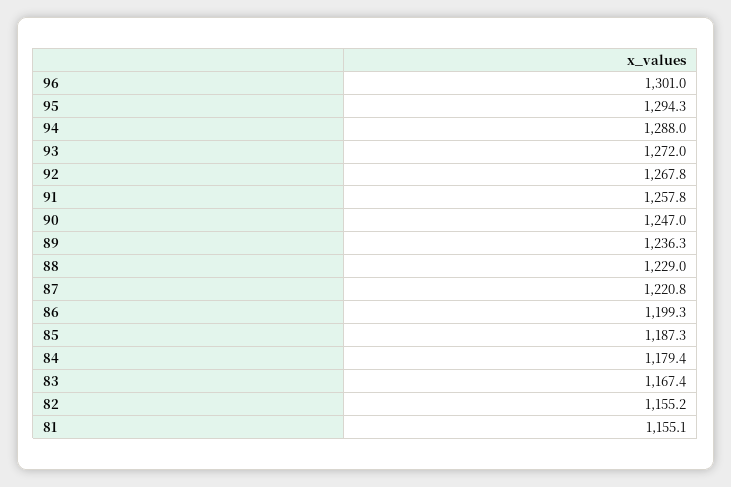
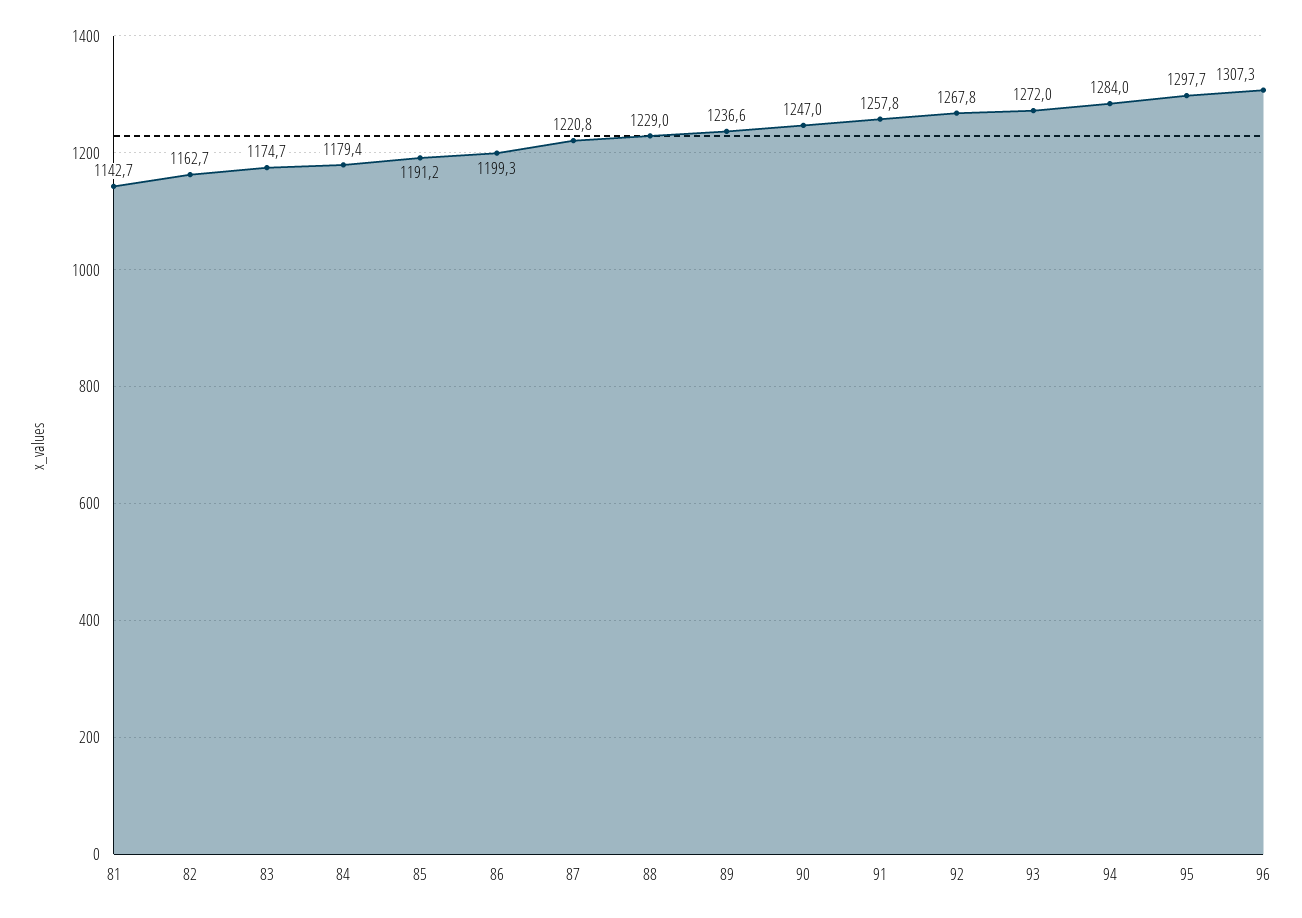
  {
-   "96": 1301,
+   "96": 1307.3,
-   "95": 1294.3,
+   "95": 1297.7,
-   "94": 1288,
+   "94": 1284,
    "93": 1272,
    "92": 1267.8,
    "91": 1257.8,
    "90": 1247,
-   "89": 1236.3,
+   "89": 1236.6,
    "88": 1229,
    "87": 1220.8,
    "86": 1199.3,
-   "85": 1187.3,
+   "85": 1191.2,
    "84": 1179.4,
-   "83": 1167.4,
+   "83": 1174.7,
-   "82": 1155.2,
+   "82": 1162.7,
-   "81": 1155.1
+   "81": 1142.7
  }

